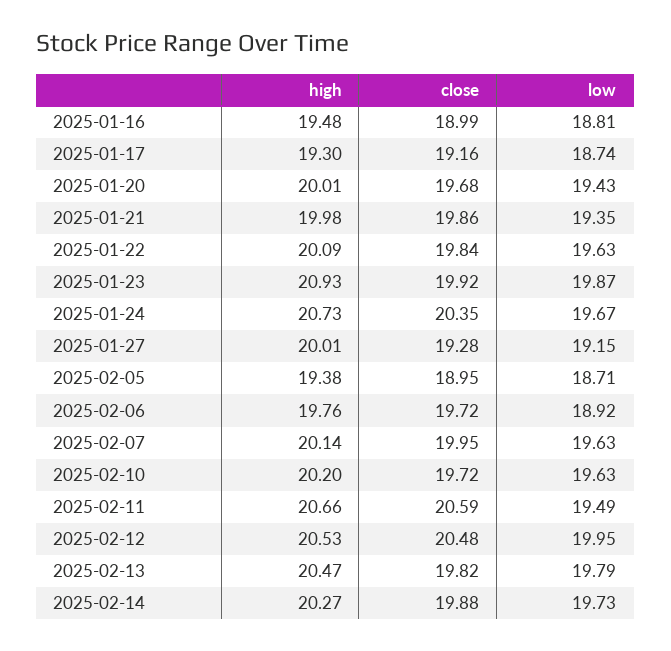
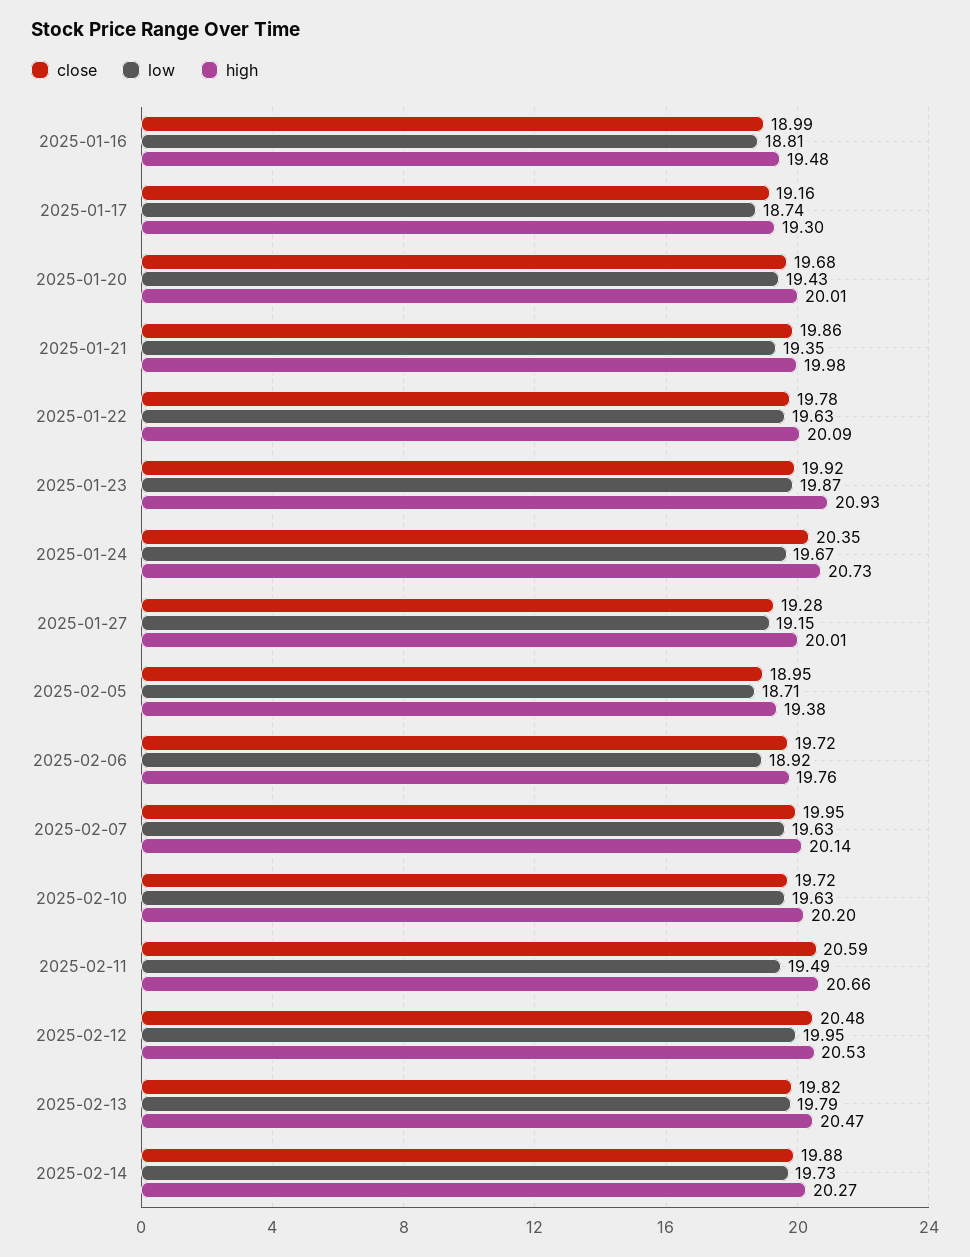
  {
    "high": {
      "2025-01-16": 19.48,
      "2025-01-17": 19.3,
      "2025-01-20": 20.01,
      "2025-01-21": 19.98,
      "2025-01-22": 20.09,
      "2025-01-23": 20.93,
      "2025-01-24": 20.73,
      "2025-01-27": 20.01,
      "2025-02-05": 19.38,
      "2025-02-06": 19.76,
      "2025-02-07": 20.14,
      "2025-02-10": 20.2,
      "2025-02-11": 20.66,
      "2025-02-12": 20.53,
      "2025-02-13": 20.47,
      "2025-02-14": 20.27
    },
    "close": {
      "2025-01-16": 18.99,
      "2025-01-17": 19.16,
      "2025-01-20": 19.68,
      "2025-01-21": 19.86,
-     "2025-01-22": 19.84,
+     "2025-01-22": 19.78,
      "2025-01-23": 19.92,
      "2025-01-24": 20.35,
      "2025-01-27": 19.28,
      "2025-02-05": 18.95,
      "2025-02-06": 19.72,
      "2025-02-07": 19.95,
      "2025-02-10": 19.72,
      "2025-02-11": 20.59,
      "2025-02-12": 20.48,
      "2025-02-13": 19.82,
      "2025-02-14": 19.88
    },
    "low": {
      "2025-01-16": 18.81,
      "2025-01-17": 18.74,
      "2025-01-20": 19.43,
      "2025-01-21": 19.35,
      "2025-01-22": 19.63,
      "2025-01-23": 19.87,
      "2025-01-24": 19.67,
      "2025-01-27": 19.15,
      "2025-02-05": 18.71,
      "2025-02-06": 18.92,
      "2025-02-07": 19.63,
      "2025-02-10": 19.63,
      "2025-02-11": 19.49,
      "2025-02-12": 19.95,
      "2025-02-13": 19.79,
      "2025-02-14": 19.73
    }
  }

